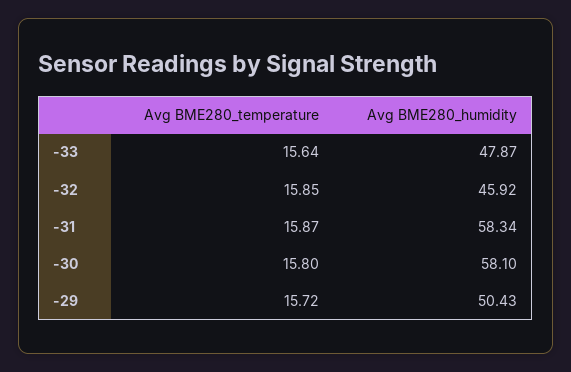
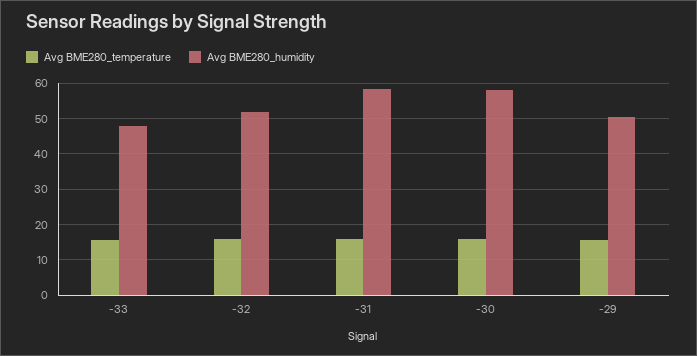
  {
    "Avg BME280_temperature": {
      "-33": 15.64,
      "-32": 15.85,
      "-31": 15.87,
      "-30": 15.8,
      "-29": 15.72
    },
    "Avg BME280_humidity": {
      "-33": 47.87,
-     "-32": 45.92,
+     "-32": 52,
      "-31": 58.34,
      "-30": 58.1,
      "-29": 50.43
    }
  }

